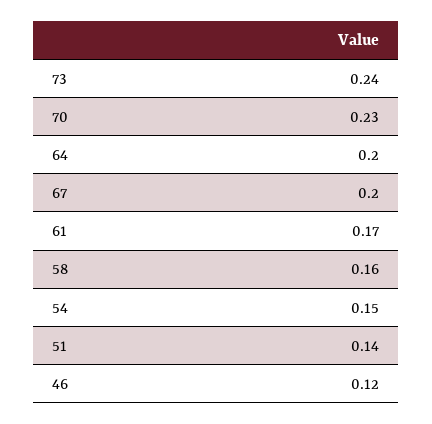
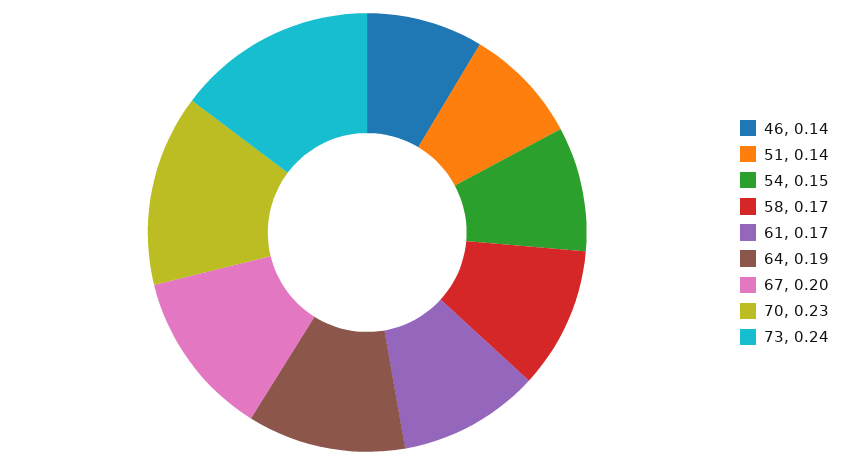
  {
    "73": 0.24,
    "70": 0.23,
-   "64": 0.2,
+   "64": 0.19,
    "67": 0.2,
    "61": 0.17,
-   "58": 0.16,
+   "58": 0.17,
    "54": 0.15,
    "51": 0.14,
-   "46": 0.12
+   "46": 0.14
  }

